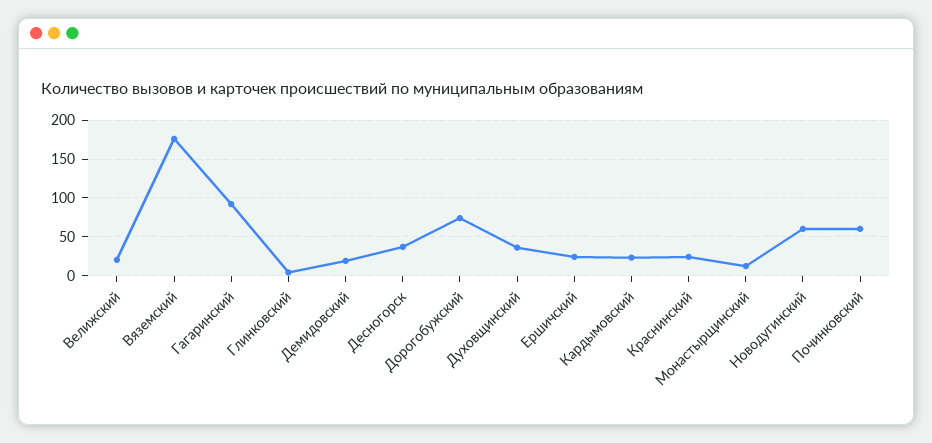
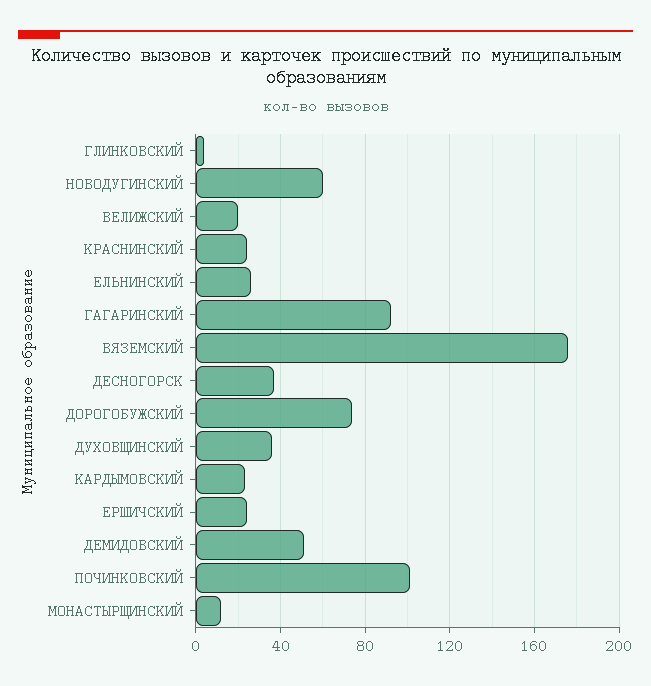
  {
    "Велижский": 20,
    "Вяземский": 175,
    "Гагаринский": 90,
    "Глинковский": 5,
-   "Демидовский": 20,
+   "Демидовский": 50,
    "Десногорск": 35,
    "Дорогобужский": 75,
    "Духовщинский": 35,
    "Ершичский": 25,
    "Кардымовский": 25,
    "Краснинский": 25,
    "Монастырщинский": 10,
    "Новодугинский": 60,
-   "Починковский": 60
+   "Починковский": 100,
+   "ЕЛЬНИНСКИЙ": 25
  }

